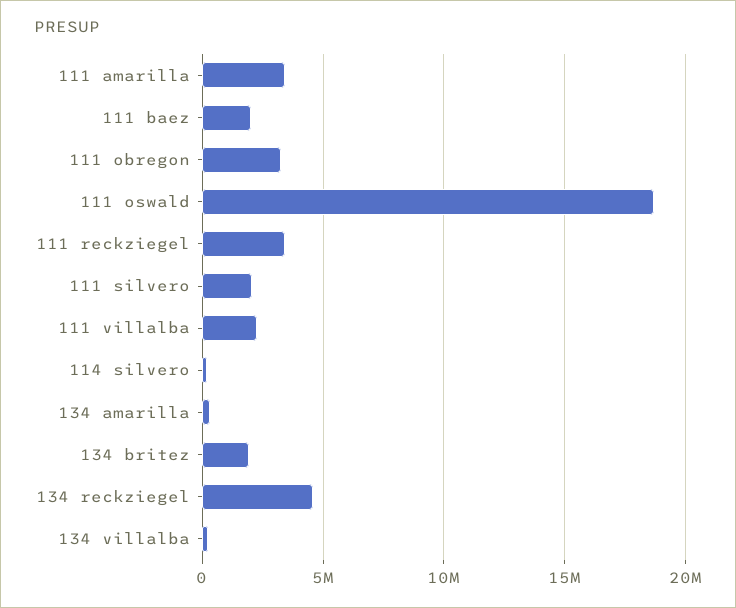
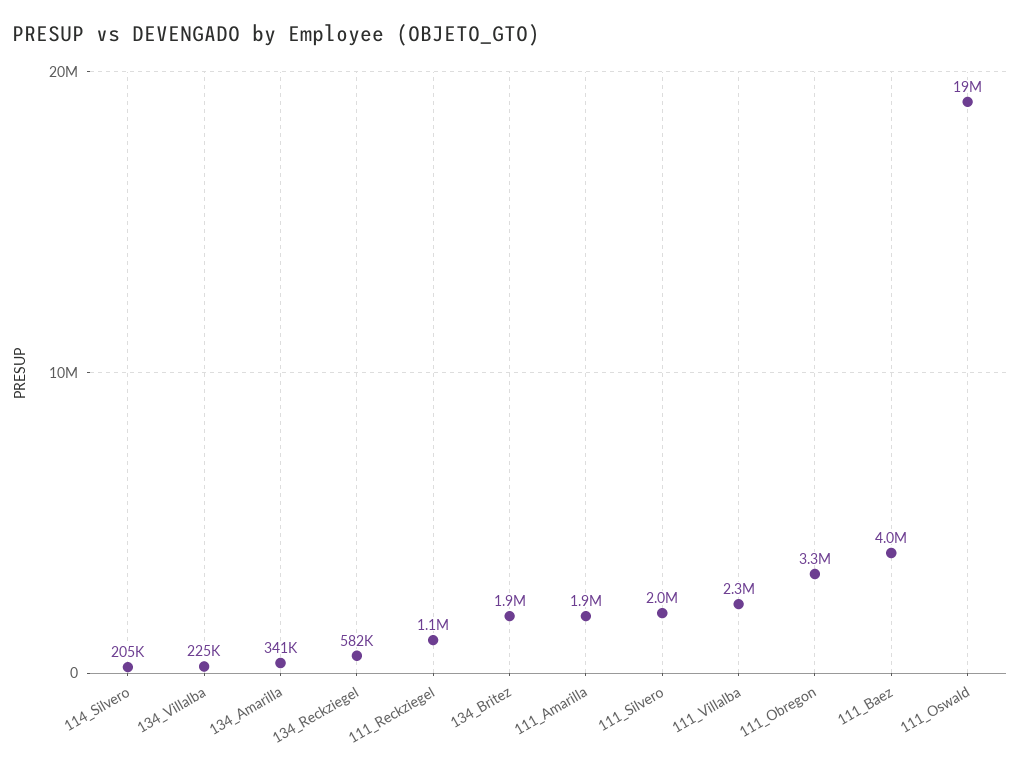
  {
-   "111 amarilla": 3500000,
+   "111 amarilla": 1900000,
-   "111 baez": 2000000,
+   "111 baez": 4000000,
    "111 obregon": 3300000,
    "111 oswald": 19000000,
-   "111 reckziegel": 3500000,
+   "111 reckziegel": 1100000,
    "111 silvero": 2000000,
    "111 villalba": 2300000,
    "114 silvero": 205000,
    "134 amarilla": 341000,
    "134 britez": 1900000,
-   "134 reckziegel": 4500000,
+   "134 reckziegel": 582000,
    "134 villalba": 225000
  }

